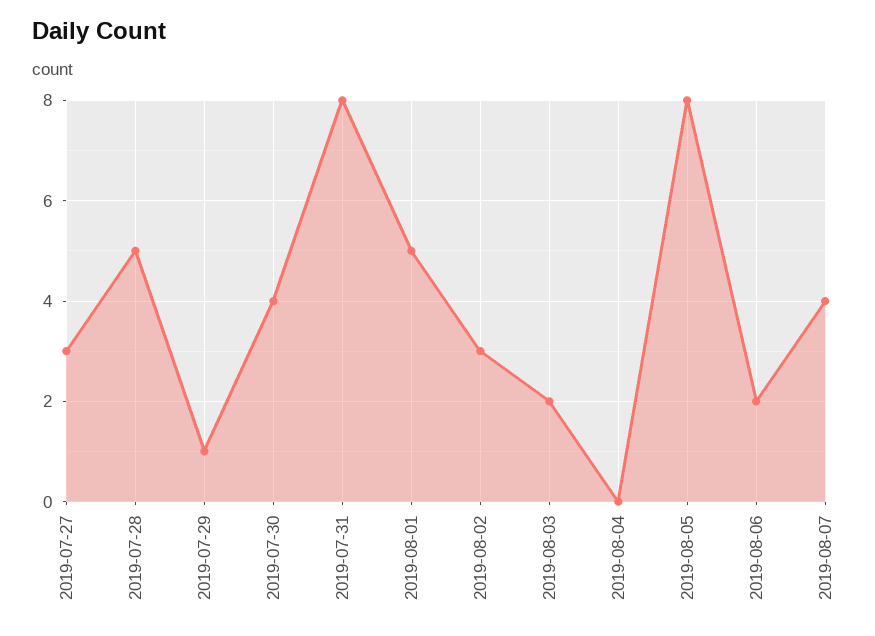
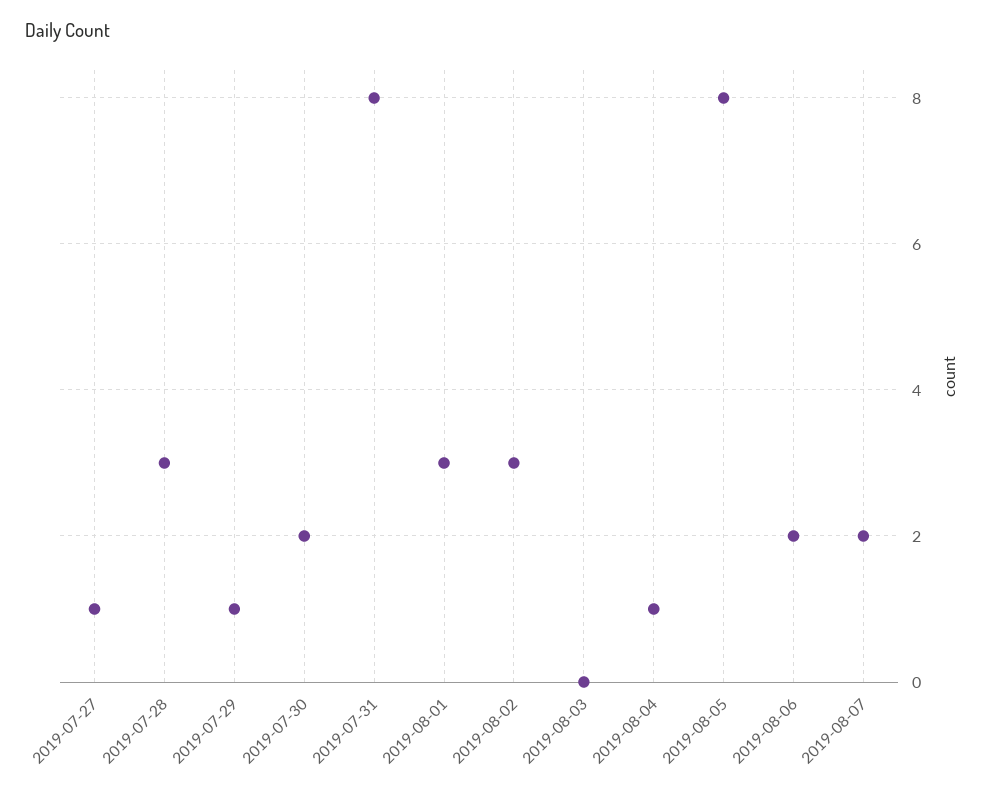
  {
-   "2019-07-27": 3,
+   "2019-07-27": 1,
-   "2019-07-28": 5,
+   "2019-07-28": 3,
    "2019-07-29": 1,
-   "2019-07-30": 4,
+   "2019-07-30": 2,
    "2019-07-31": 8,
-   "2019-08-01": 5,
+   "2019-08-01": 3,
    "2019-08-02": 3,
-   "2019-08-03": 2,
+   "2019-08-03": 0,
-   "2019-08-04": 0,
+   "2019-08-04": 1,
    "2019-08-05": 8,
    "2019-08-06": 2,
-   "2019-08-07": 4
+   "2019-08-07": 2
  }

